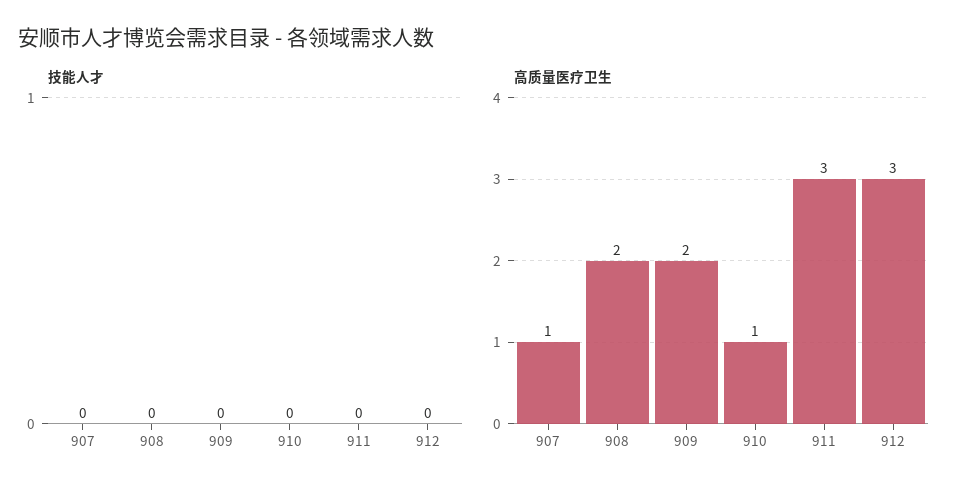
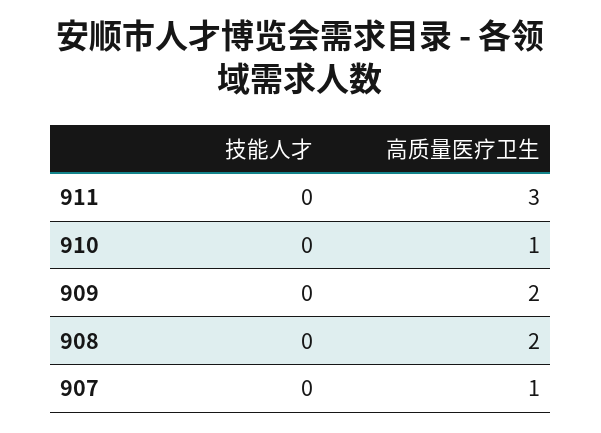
  {
    "技能人才": {
      "907": 0,
      "908": 0,
      "909": 0,
      "910": 0,
-     "911": 0,
+     "911": 0
-     "912": 0
    },
    "高质量医疗卫生": {
      "907": 1,
      "908": 2,
      "909": 2,
      "910": 1,
-     "911": 3,
+     "911": 3
-     "912": 3
    }
  }

